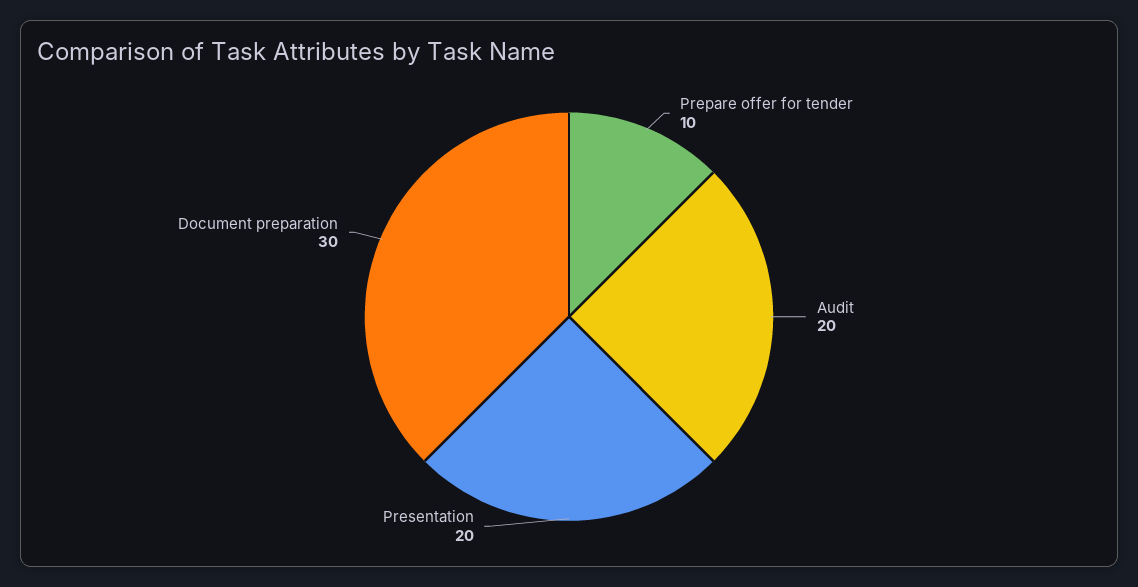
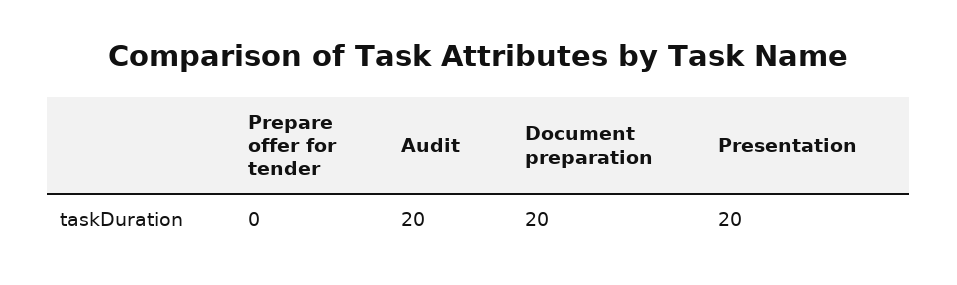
  {
-   "Prepare offer for tender": 10,
+   "Prepare offer for tender": 0,
    "Audit": 20,
    "Presentation": 20,
-   "Document preparation": 30
+   "Document preparation": 20
  }

